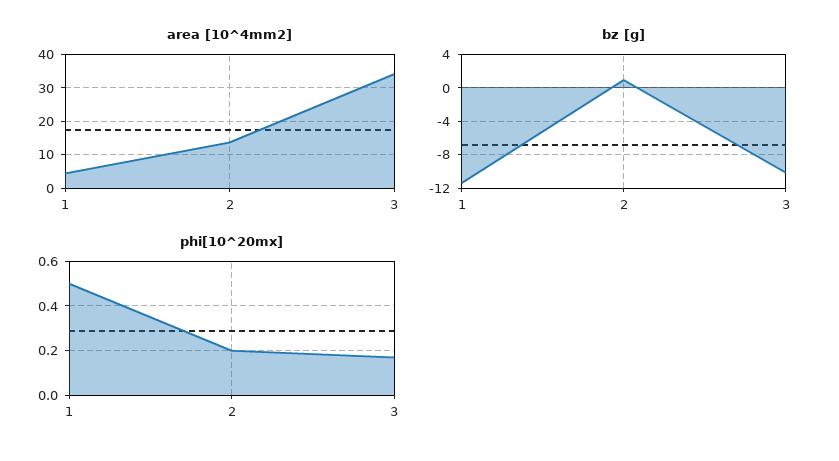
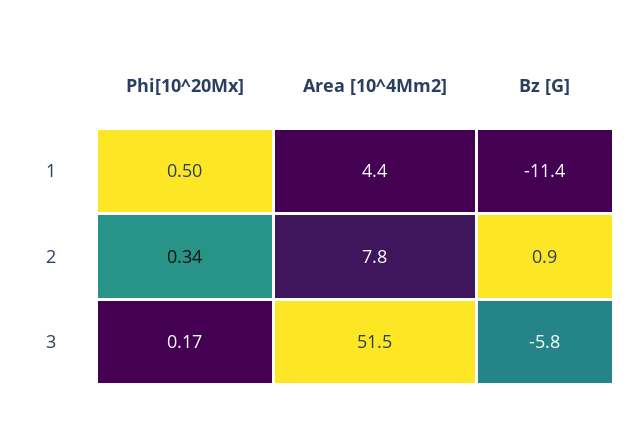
  {
    "area [10^4mm2]": {
      "1": 4.4,
-     "2": 14,
+     "2": 7.8,
-     "3": 34
+     "3": 51.5
    },
    "bz [g]": {
      "1": -11.4,
      "2": 0.9,
-     "3": -10
+     "3": -5.8
    },
    "phi[10^20mx]": {
      "1": 0.5,
-     "2": 0.2,
+     "2": 0.34,
      "3": 0.17
    }
  }

